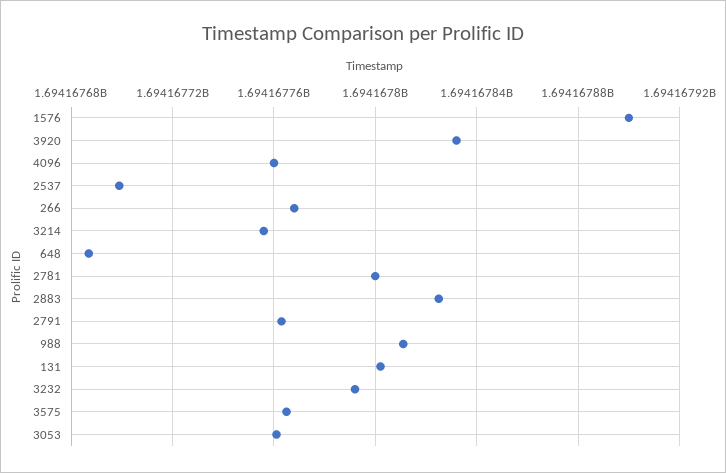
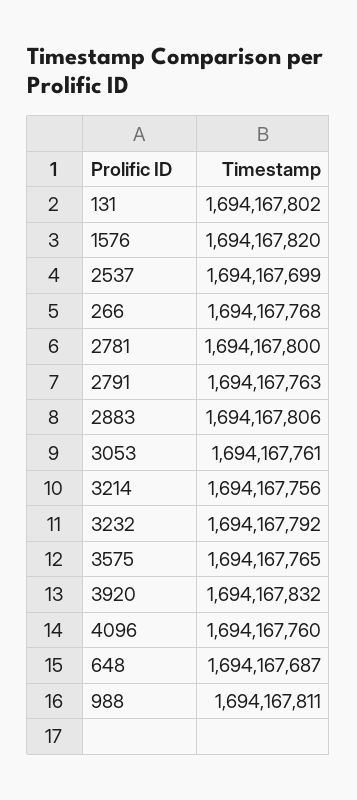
  {
-   "1576": 1694167900,
+   "1576": 1694167820,
    "3920": 1694167832,
    "4096": 1694167760,
    "2537": 1694167699,
    "266": 1694167768,
    "3214": 1694167756,
    "648": 1694167687,
    "2781": 1694167800,
-   "2883": 1694167825,
+   "2883": 1694167806,
    "2791": 1694167763,
    "988": 1694167811,
    "131": 1694167802,
    "3232": 1694167792,
    "3575": 1694167765,
    "3053": 1694167761
  }

